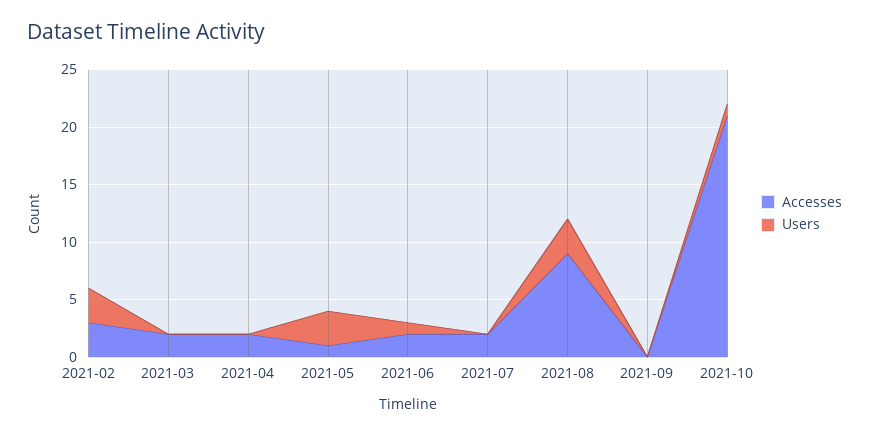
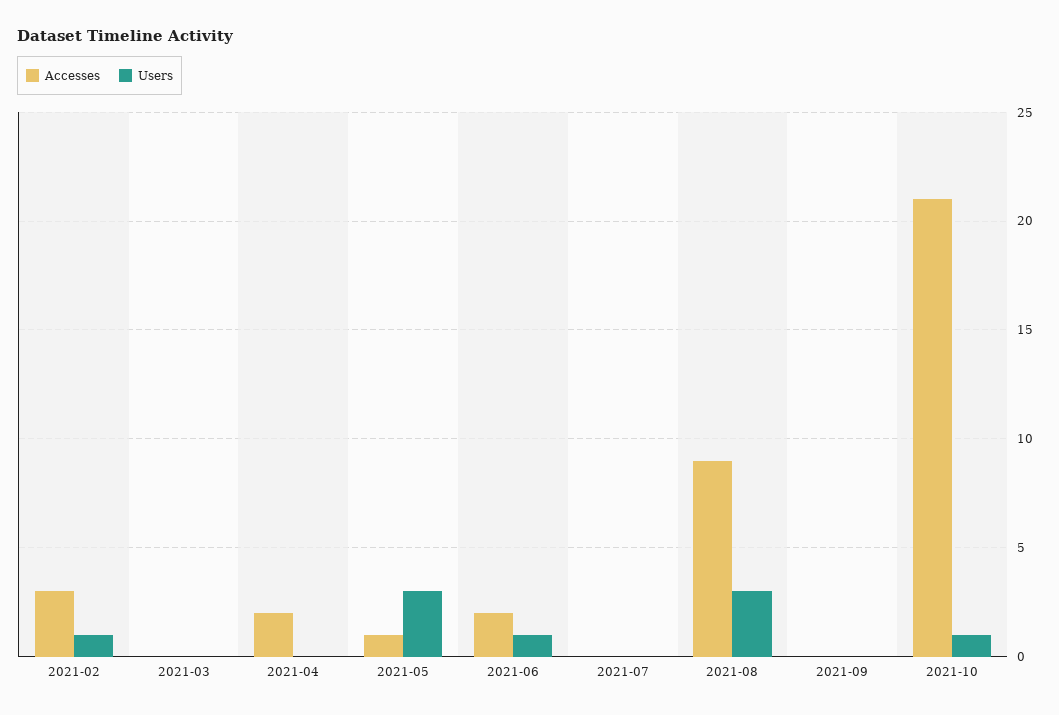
  {
    "Accesses": {
      "2021-02": 3,
-     "2021-03": 2,
+     "2021-03": 0,
      "2021-04": 2,
      "2021-05": 1,
      "2021-06": 2,
-     "2021-07": 2,
+     "2021-07": 0,
      "2021-08": 9,
      "2021-09": 0,
      "2021-10": 21
    },
    "Users": {
-     "2021-02": 3,
+     "2021-02": 1,
      "2021-03": 0,
      "2021-04": 0,
      "2021-05": 3,
      "2021-06": 1,
      "2021-07": 0,
      "2021-08": 3,
      "2021-09": 0,
      "2021-10": 1
    }
  }

